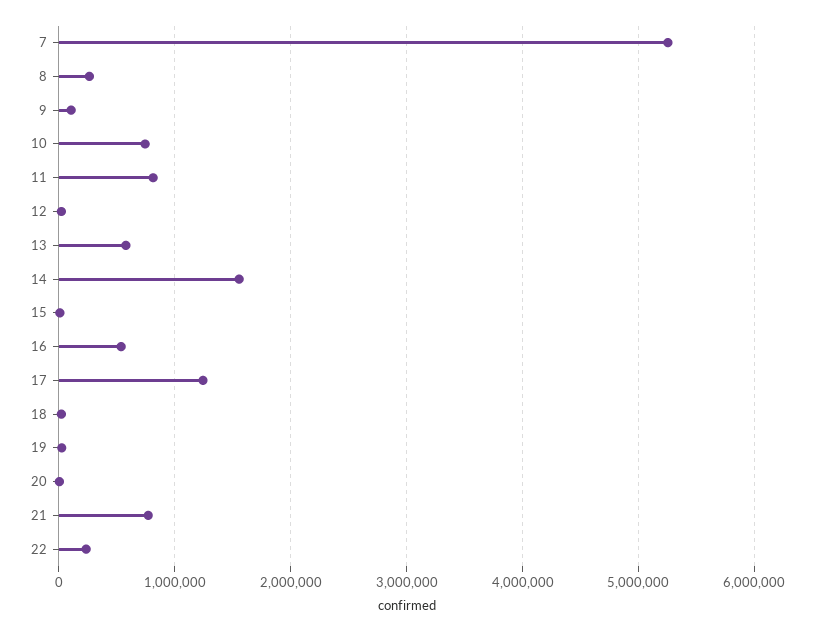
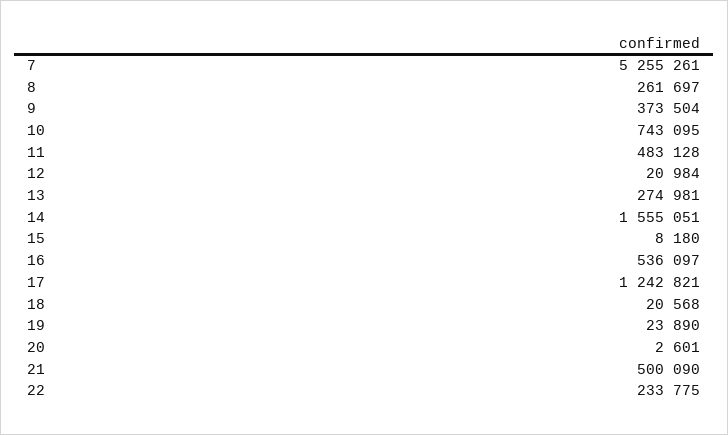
  {
    "7": 5255261,
    "8": 261697,
-   "9": 100000,
+   "9": 373504,
    "10": 743095,
-   "11": 800000,
+   "11": 483128,
    "12": 20984,
-   "13": 600000,
+   "13": 274981,
    "14": 1555051,
    "15": 8180,
    "16": 536097,
    "17": 1242821,
    "18": 20568,
    "19": 23890,
    "20": 2601,
-   "21": 800000,
+   "21": 500090,
    "22": 233775
  }

